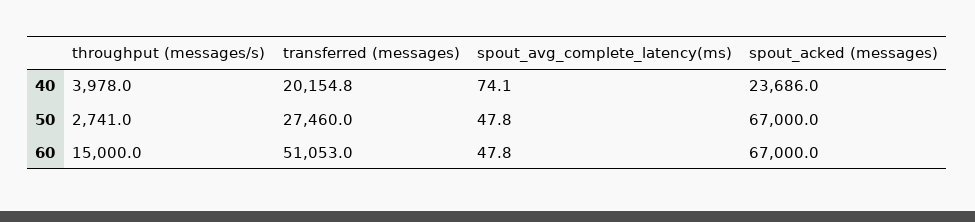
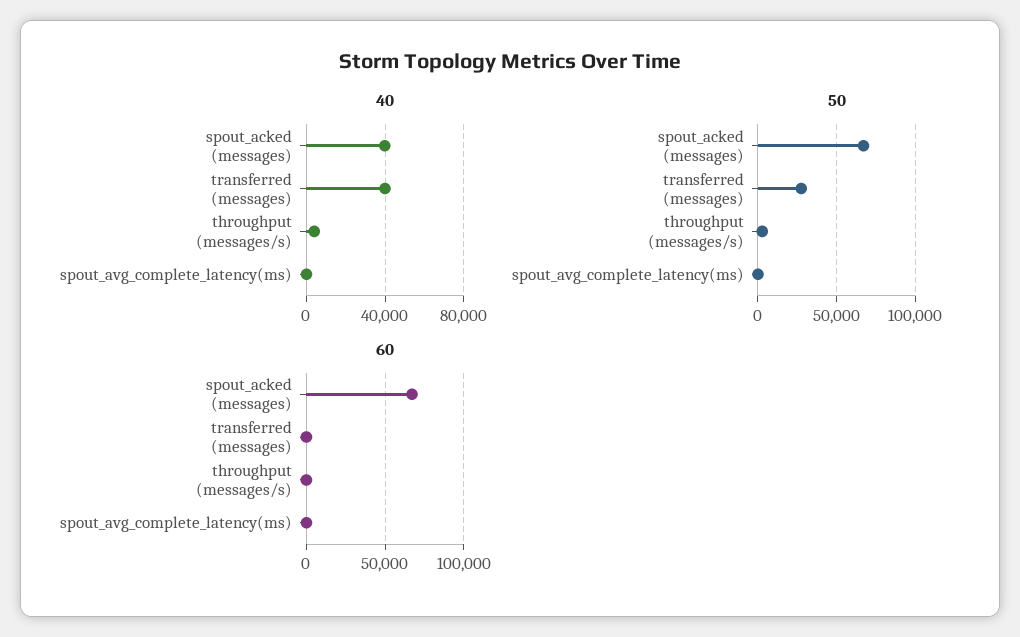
  {
    "40": {
      "throughput (messages/s)": 3978,
-     "transferred (messages)": 20154.8,
+     "transferred (messages)": 40000,
      "spout_avg_complete_latency(ms)": 74.1,
-     "spout_acked (messages)": 23686
+     "spout_acked (messages)": 40000
    },
    "50": {
      "throughput (messages/s)": 2741,
      "transferred (messages)": 27460,
      "spout_avg_complete_latency(ms)": 47.8,
      "spout_acked (messages)": 67000
    },
    "60": {
-     "throughput (messages/s)": 15000,
+     "throughput (messages/s)": 0,
-     "transferred (messages)": 51053,
+     "transferred (messages)": 0,
      "spout_avg_complete_latency(ms)": 47.8,
      "spout_acked (messages)": 67000
    }
  }

